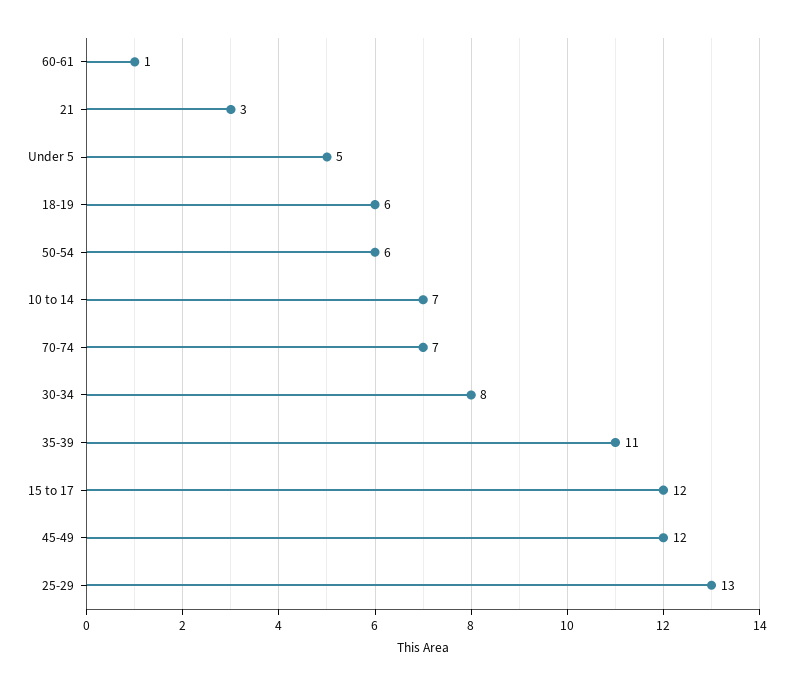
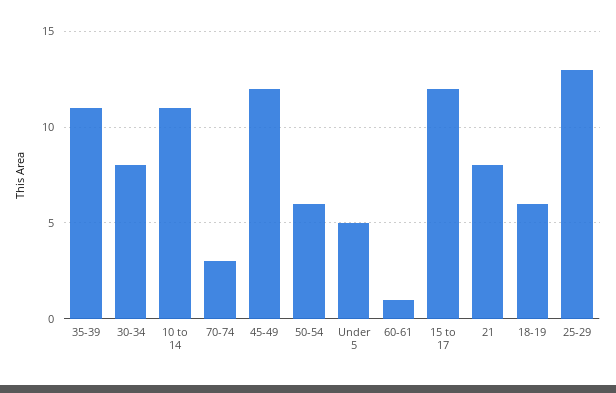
  {
    "60-61": 1,
-   "21": 3,
+   "21": 8,
    "Under 5": 5,
    "18-19": 6,
    "50-54": 6,
-   "10 to 14": 7,
+   "10 to 14": 11,
-   "70-74": 7,
+   "70-74": 3,
    "30-34": 8,
    "35-39": 11,
    "15 to 17": 12,
    "45-49": 12,
    "25-29": 13
  }

